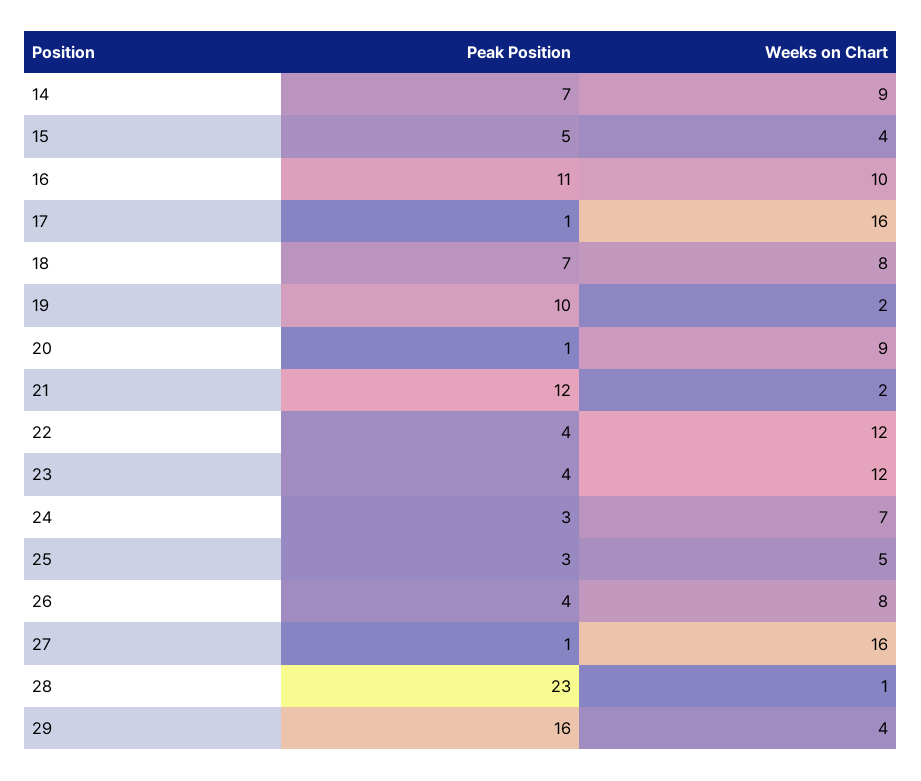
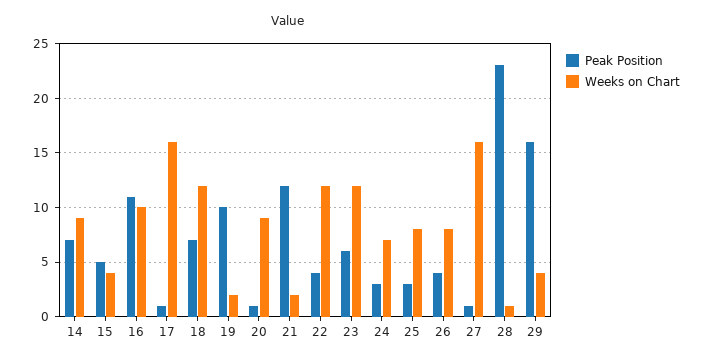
  {
    "Peak Position": {
      "14": 7,
      "15": 5,
      "16": 11,
      "17": 1,
      "18": 7,
      "19": 10,
      "20": 1,
      "21": 12,
      "22": 4,
-     "23": 4,
+     "23": 6,
      "24": 3,
      "25": 3,
      "26": 4,
      "27": 1,
      "28": 23,
      "29": 16
    },
    "Weeks on Chart": {
      "14": 9,
      "15": 4,
      "16": 10,
      "17": 16,
-     "18": 8,
+     "18": 12,
      "19": 2,
      "20": 9,
      "21": 2,
      "22": 12,
      "23": 12,
      "24": 7,
-     "25": 5,
+     "25": 8,
      "26": 8,
      "27": 16,
      "28": 1,
      "29": 4
    }
  }

